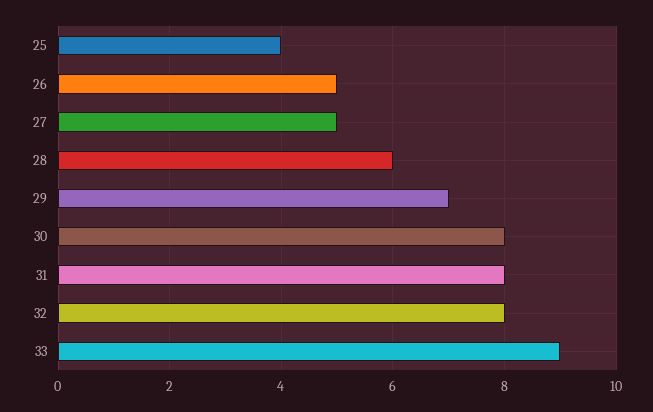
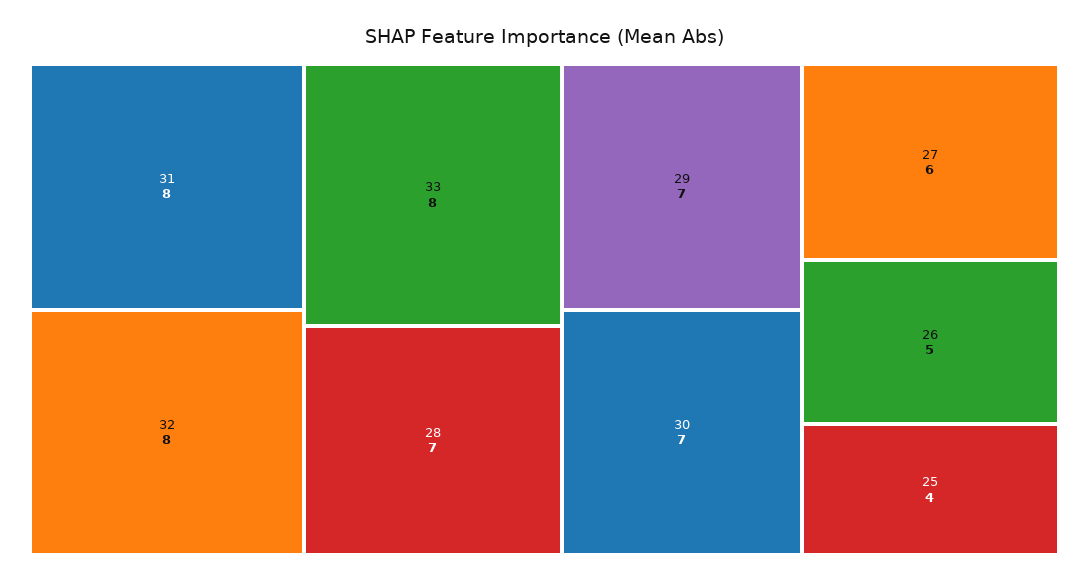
  {
    "25": 4,
    "26": 5,
-   "27": 5,
+   "27": 6,
-   "28": 6,
+   "28": 7,
    "29": 7,
-   "30": 8,
+   "30": 7,
    "31": 8,
    "32": 8,
-   "33": 9
+   "33": 8
  }

